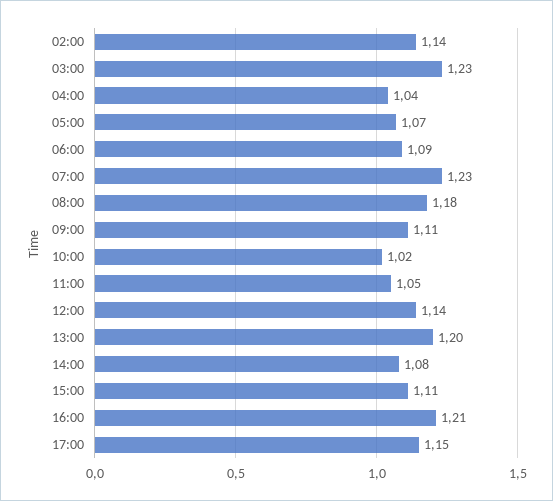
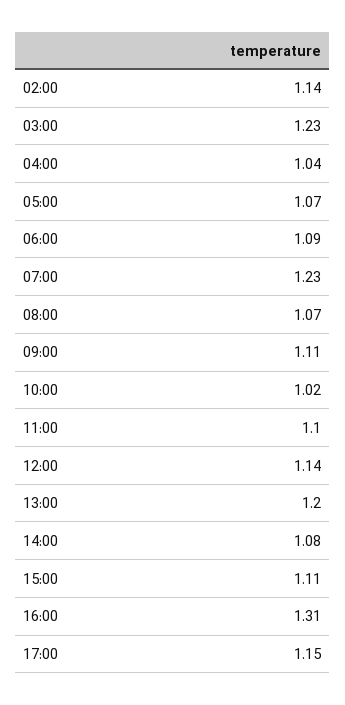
  {
    "02:00": 1.14,
    "03:00": 1.23,
    "04:00": 1.04,
    "05:00": 1.07,
    "06:00": 1.09,
    "07:00": 1.23,
-   "08:00": 1.18,
+   "08:00": 1.07,
    "09:00": 1.11,
    "10:00": 1.02,
-   "11:00": 1.05,
+   "11:00": 1.1,
    "12:00": 1.14,
    "13:00": 1.2,
    "14:00": 1.08,
    "15:00": 1.11,
-   "16:00": 1.21,
+   "16:00": 1.31,
    "17:00": 1.15
  }

